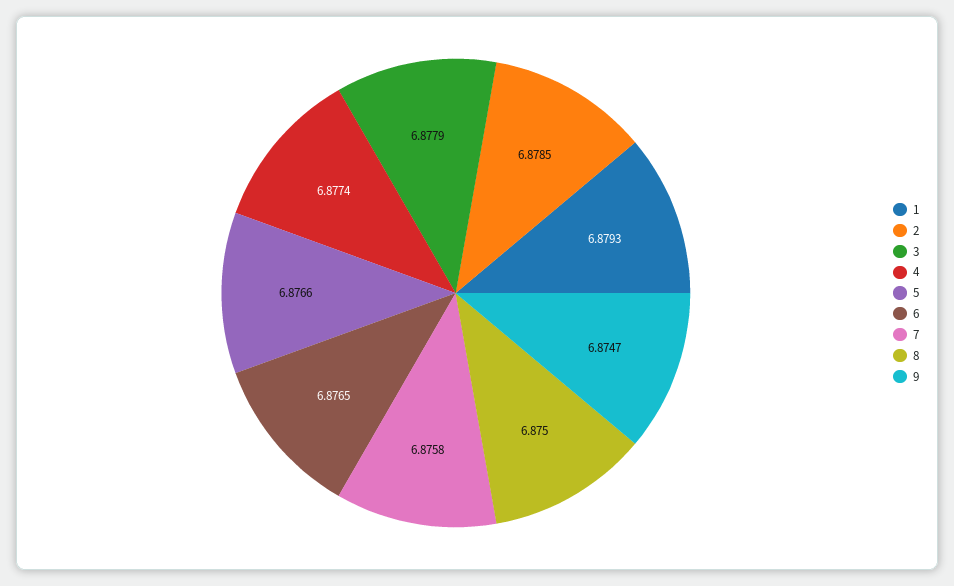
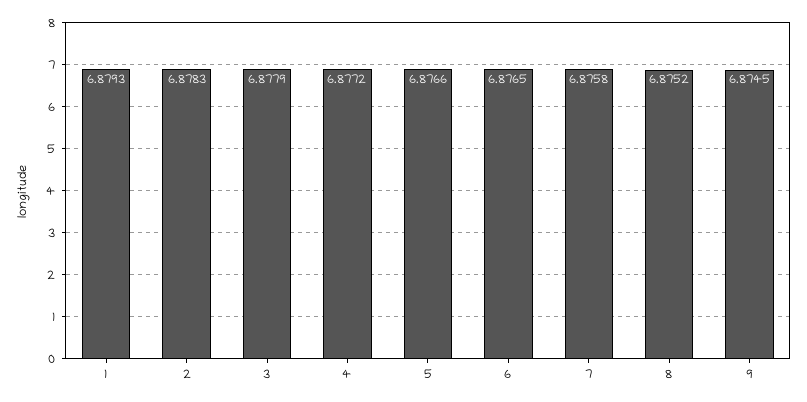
  {
    "1": 6.8793,
-   "2": 6.8785,
+   "2": 6.8783,
    "3": 6.8779,
-   "4": 6.8774,
+   "4": 6.8772,
    "5": 6.8766,
    "6": 6.8765,
    "7": 6.8758,
-   "8": 6.875,
+   "8": 6.8752,
-   "9": 6.8747
+   "9": 6.8745
  }

